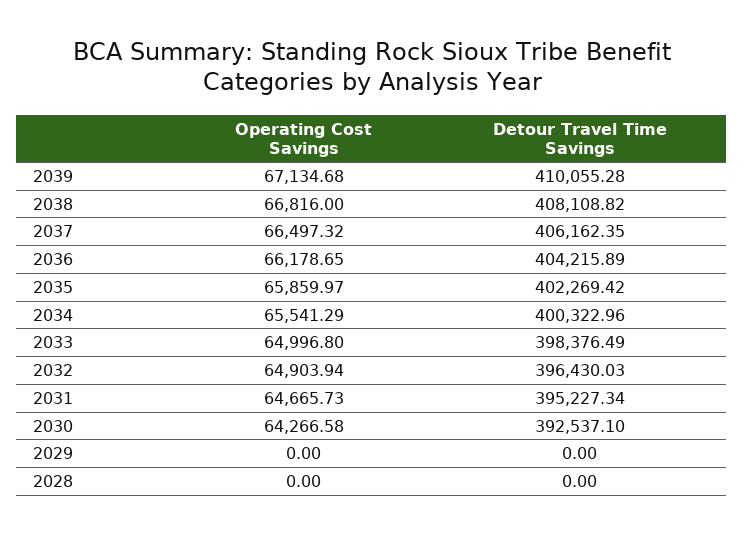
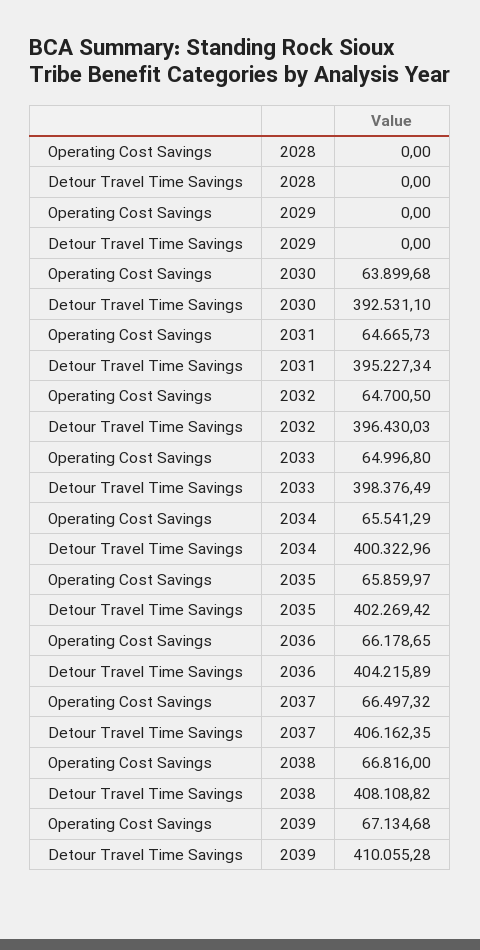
  {
    "Operating Cost Savings": {
      "2039": 67134.68,
      "2038": 66816,
      "2037": 66497.32,
      "2036": 66178.65,
      "2035": 65859.97,
      "2034": 65541.29,
      "2033": 64996.8,
-     "2032": 64903.94,
+     "2032": 64700.5,
      "2031": 64665.73,
-     "2030": 64266.58,
+     "2030": 63899.68,
      "2029": 0,
      "2028": 0
    },
    "Detour Travel Time Savings": {
      "2039": 410055.28,
      "2038": 408108.82,
      "2037": 406162.35,
      "2036": 404215.89,
      "2035": 402269.42,
      "2034": 400322.96,
      "2033": 398376.49,
      "2032": 396430.03,
      "2031": 395227.34,
-     "2030": 392537.1,
+     "2030": 392531.1,
      "2029": 0,
      "2028": 0
    }
  }

